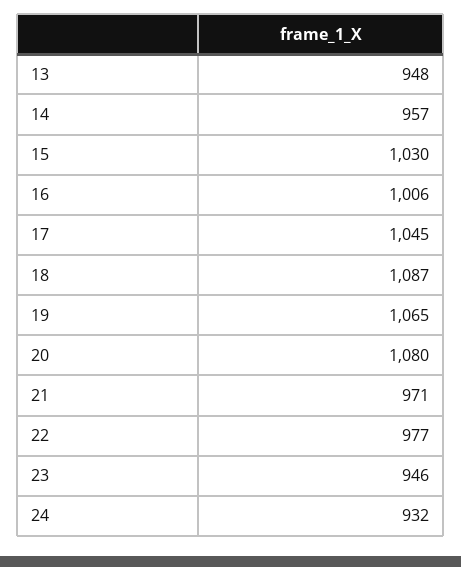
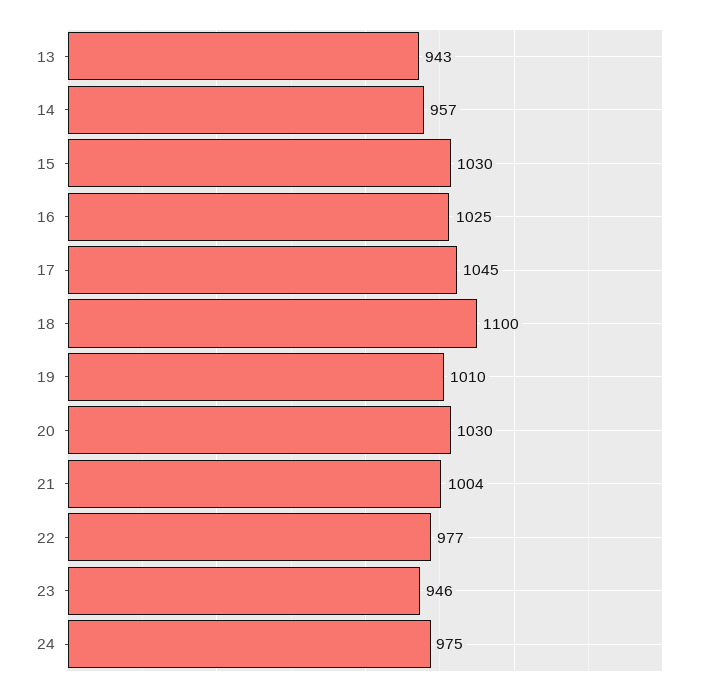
  {
-   "13": 948,
+   "13": 943,
    "14": 957,
    "15": 1030,
-   "16": 1006,
+   "16": 1025,
    "17": 1045,
-   "18": 1087,
+   "18": 1100,
-   "19": 1065,
+   "19": 1010,
-   "20": 1080,
+   "20": 1030,
-   "21": 971,
+   "21": 1004,
    "22": 977,
    "23": 946,
-   "24": 932
+   "24": 975
  }

